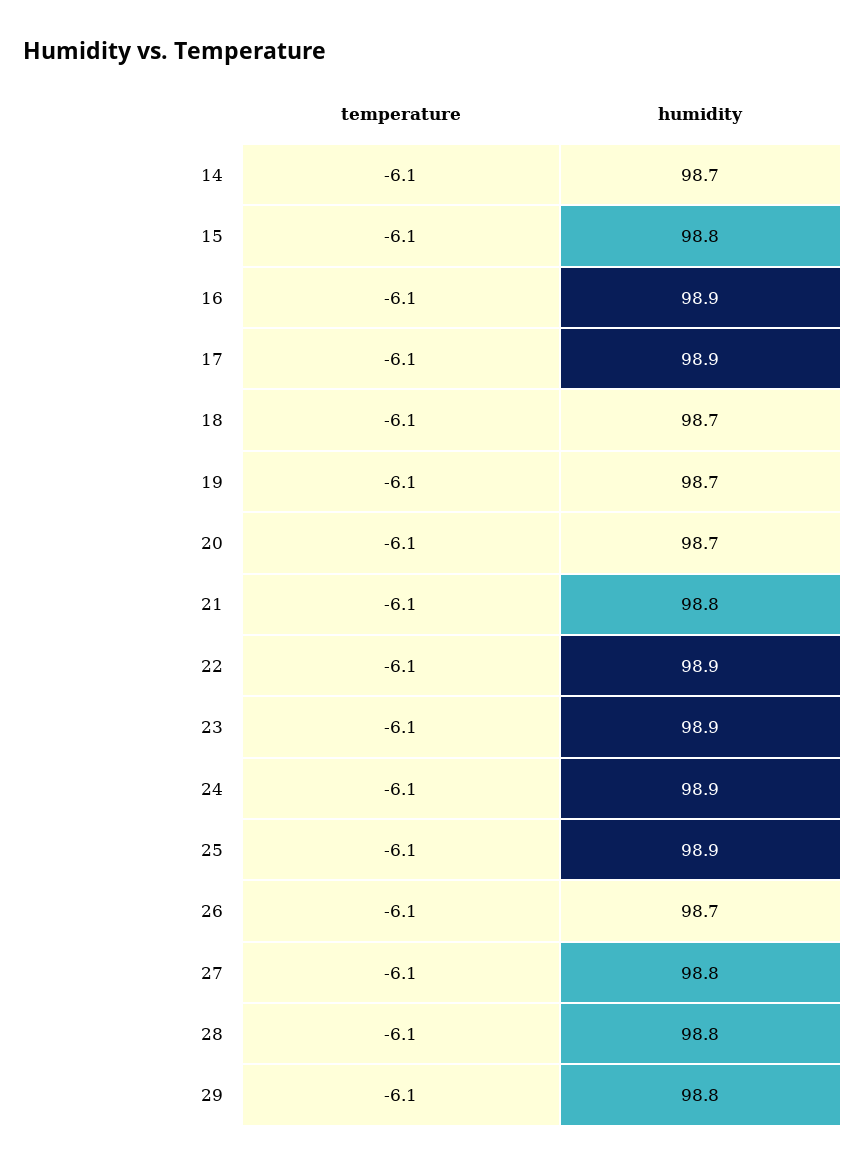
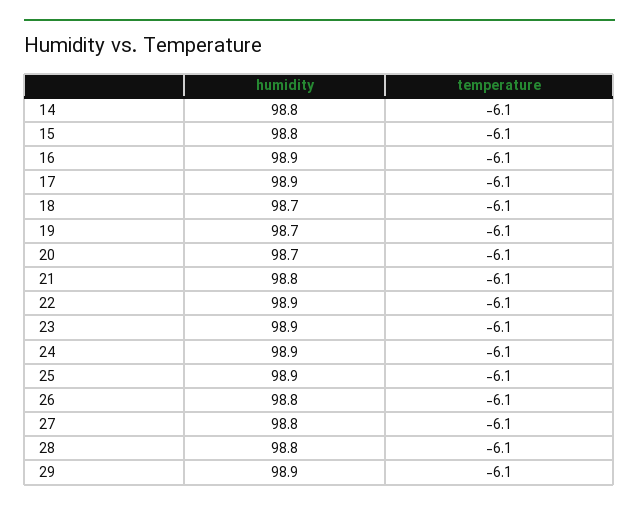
  {
    "temperature": {
      "14": -6.1,
      "15": -6.1,
      "16": -6.1,
      "17": -6.1,
      "18": -6.1,
      "19": -6.1,
      "20": -6.1,
      "21": -6.1,
      "22": -6.1,
      "23": -6.1,
      "24": -6.1,
      "25": -6.1,
      "26": -6.1,
      "27": -6.1,
      "28": -6.1,
      "29": -6.1
    },
    "humidity": {
-     "14": 98.7,
+     "14": 98.8,
      "15": 98.8,
      "16": 98.9,
      "17": 98.9,
      "18": 98.7,
      "19": 98.7,
      "20": 98.7,
      "21": 98.8,
      "22": 98.9,
      "23": 98.9,
      "24": 98.9,
      "25": 98.9,
-     "26": 98.7,
+     "26": 98.8,
      "27": 98.8,
      "28": 98.8,
-     "29": 98.8
+     "29": 98.9
    }
  }

